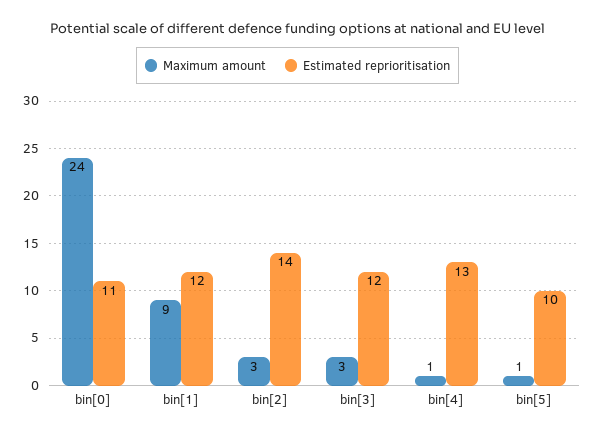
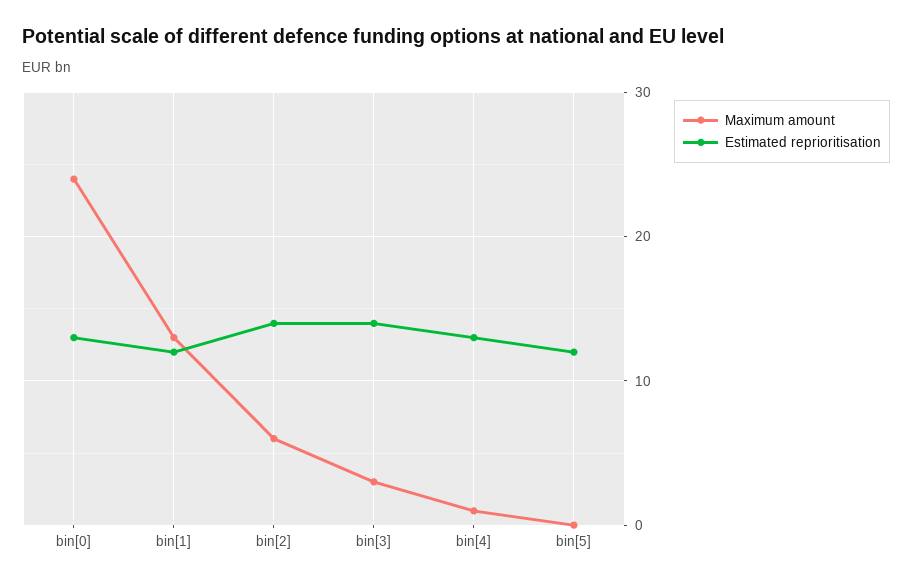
  {
    "Maximum amount": {
      "bin[0]": 24,
-     "bin[1]": 9,
+     "bin[1]": 13,
-     "bin[2]": 3,
+     "bin[2]": 6,
      "bin[3]": 3,
      "bin[4]": 1,
-     "bin[5]": 1
+     "bin[5]": 0
    },
    "Estimated reprioritisation": {
-     "bin[0]": 11,
+     "bin[0]": 13,
      "bin[1]": 12,
      "bin[2]": 14,
-     "bin[3]": 12,
+     "bin[3]": 14,
      "bin[4]": 13,
-     "bin[5]": 10
+     "bin[5]": 12
    }
  }

